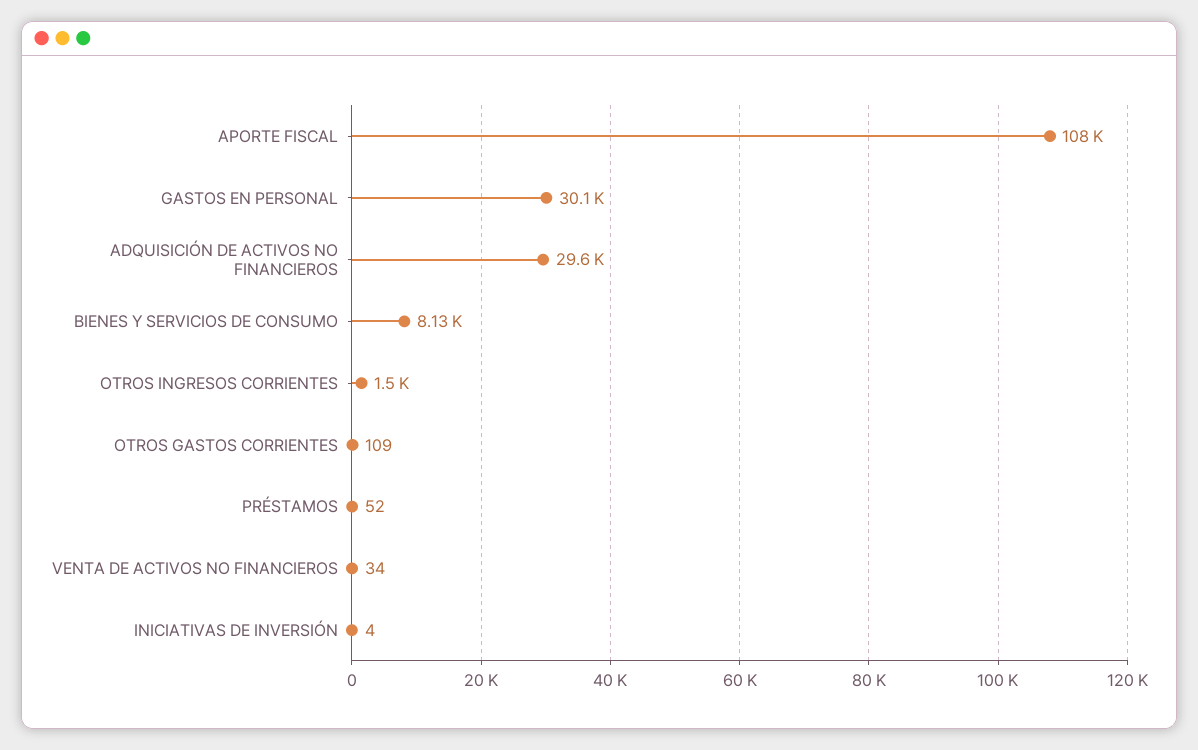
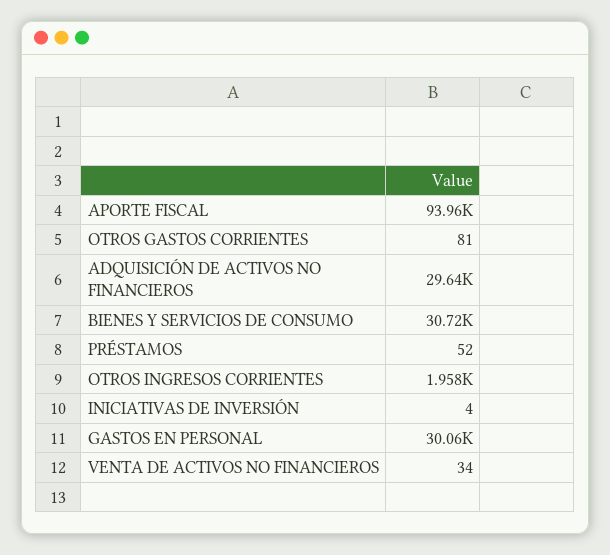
  {
-   "APORTE FISCAL": 108000,
+   "APORTE FISCAL": 93960,
    "GASTOS EN PERSONAL": 30060,
    "ADQUISICIÓN DE ACTIVOS NO FINANCIEROS": 29640,
-   "BIENES Y SERVICIOS DE CONSUMO": 8130,
+   "BIENES Y SERVICIOS DE CONSUMO": 30720,
-   "OTROS INGRESOS CORRIENTES": 1500,
+   "OTROS INGRESOS CORRIENTES": 1958,
-   "OTROS GASTOS CORRIENTES": 109,
+   "OTROS GASTOS CORRIENTES": 81,
    "PRÉSTAMOS": 52,
    "VENTA DE ACTIVOS NO FINANCIEROS": 34,
    "INICIATIVAS DE INVERSIÓN": 4
  }

